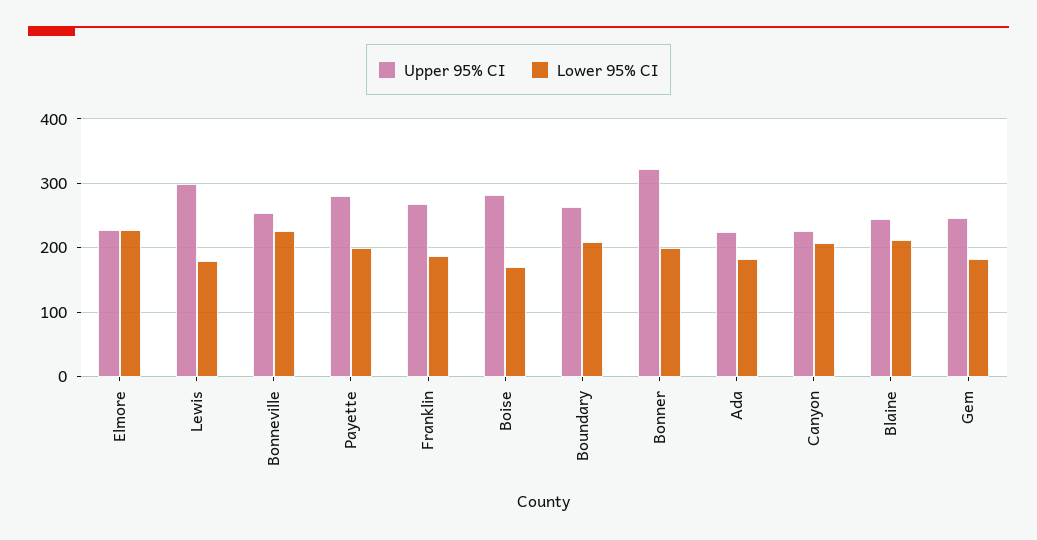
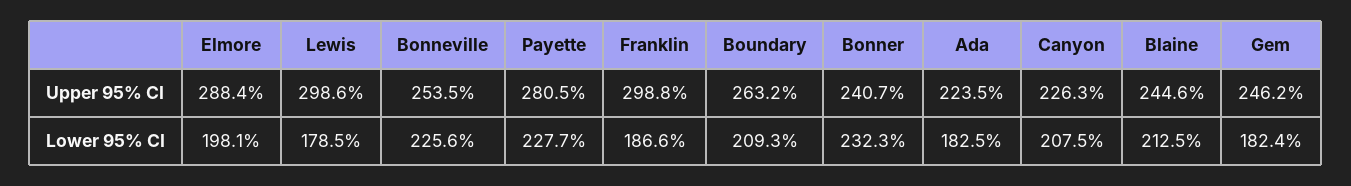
  {
    "Upper 95% CI": {
-     "Elmore": 230,
+     "Elmore": 288.4,
      "Lewis": 298.6,
      "Bonneville": 253.5,
      "Payette": 280.5,
-     "Franklin": 270,
+     "Franklin": 298.8,
-     "Boise": 280,
      "Boundary": 263.2,
-     "Bonner": 320,
+     "Bonner": 240.7,
      "Ada": 223.5,
      "Canyon": 226.3,
      "Blaine": 244.6,
      "Gem": 246.2
    },
    "Lower 95% CI": {
-     "Elmore": 230,
+     "Elmore": 198.1,
      "Lewis": 178.5,
      "Bonneville": 225.6,
-     "Payette": 200,
+     "Payette": 227.7,
      "Franklin": 186.6,
-     "Boise": 170,
      "Boundary": 209.3,
-     "Bonner": 200,
+     "Bonner": 232.3,
      "Ada": 182.5,
      "Canyon": 207.5,
      "Blaine": 212.5,
      "Gem": 182.4
    }
  }

